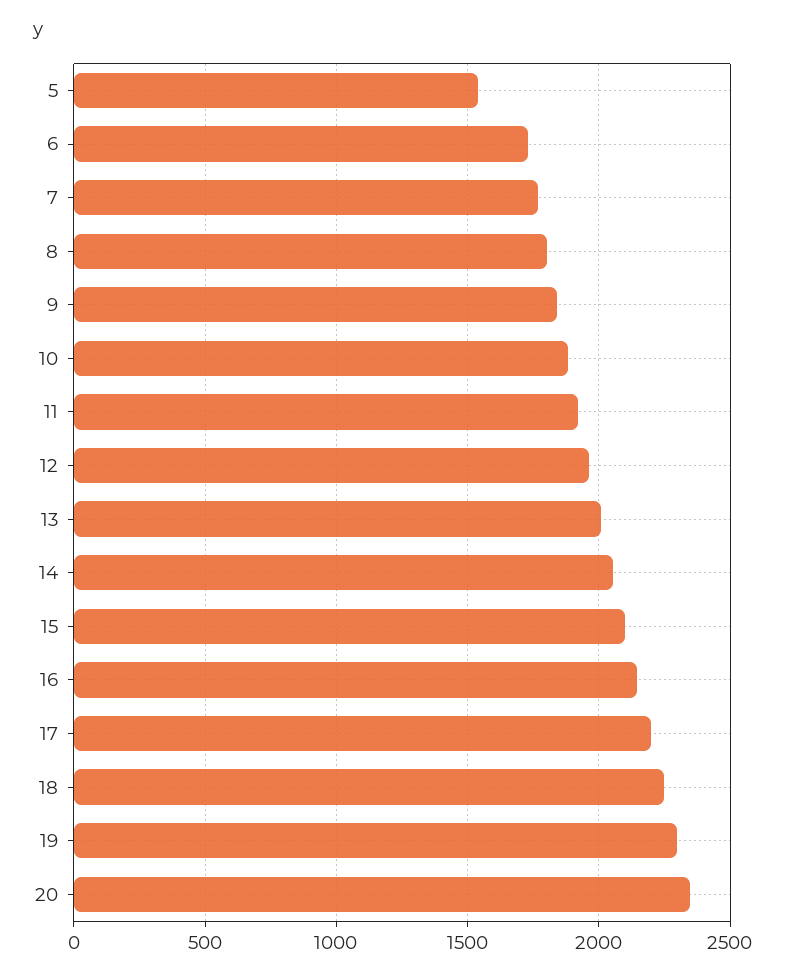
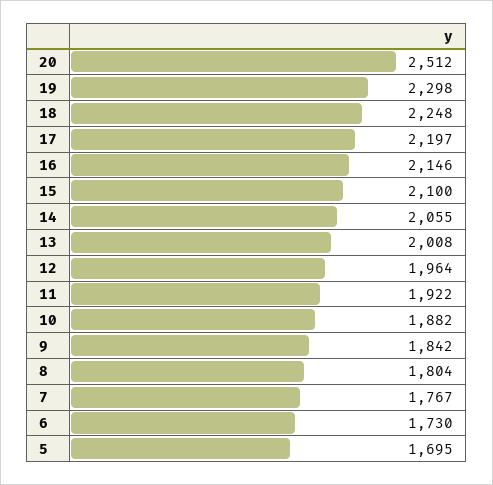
  {
-   "5": 1550,
+   "5": 1695,
    "6": 1730,
    "7": 1767,
    "8": 1804,
    "9": 1842,
    "10": 1882,
    "11": 1922,
    "12": 1964,
    "13": 2008,
    "14": 2055,
    "15": 2100,
    "16": 2146,
    "17": 2197,
    "18": 2248,
    "19": 2298,
-   "20": 2350
+   "20": 2512
  }

